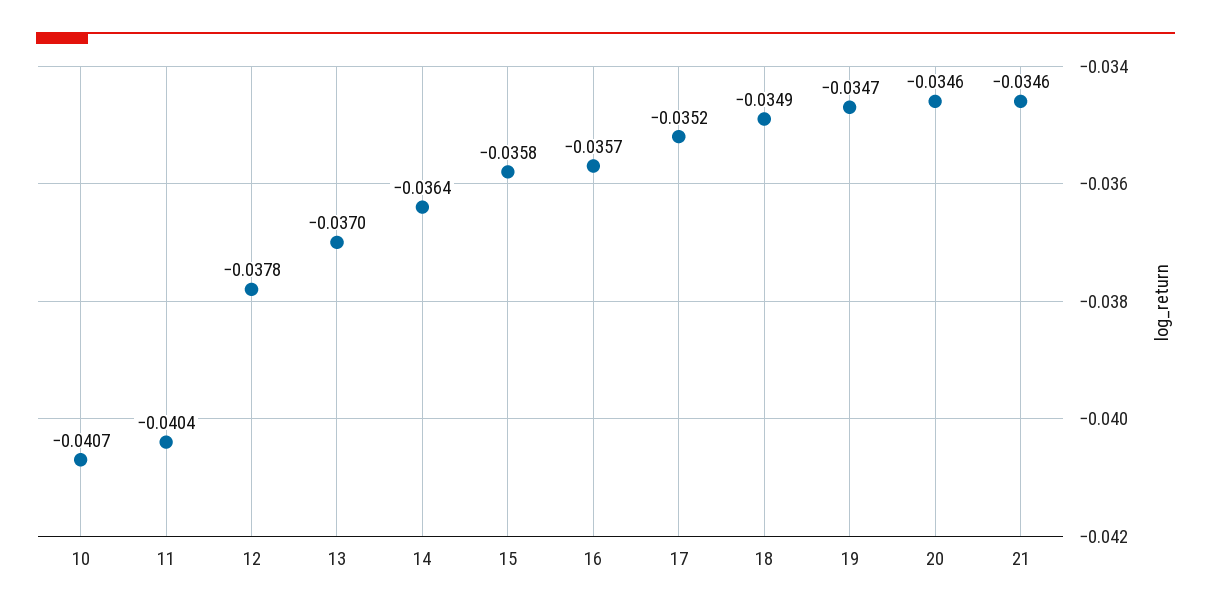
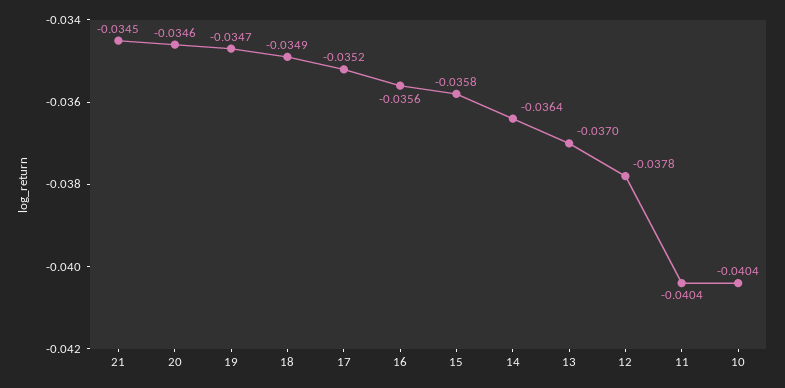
  {
-   "10": -0.0407,
+   "10": -0.0404,
    "11": -0.0404,
    "12": -0.0378,
    "13": -0.037,
    "14": -0.0364,
    "15": -0.0358,
-   "16": -0.0357,
+   "16": -0.0356,
    "17": -0.0352,
    "18": -0.0349,
    "19": -0.0347,
    "20": -0.0346,
-   "21": -0.0346
+   "21": -0.0345
  }

